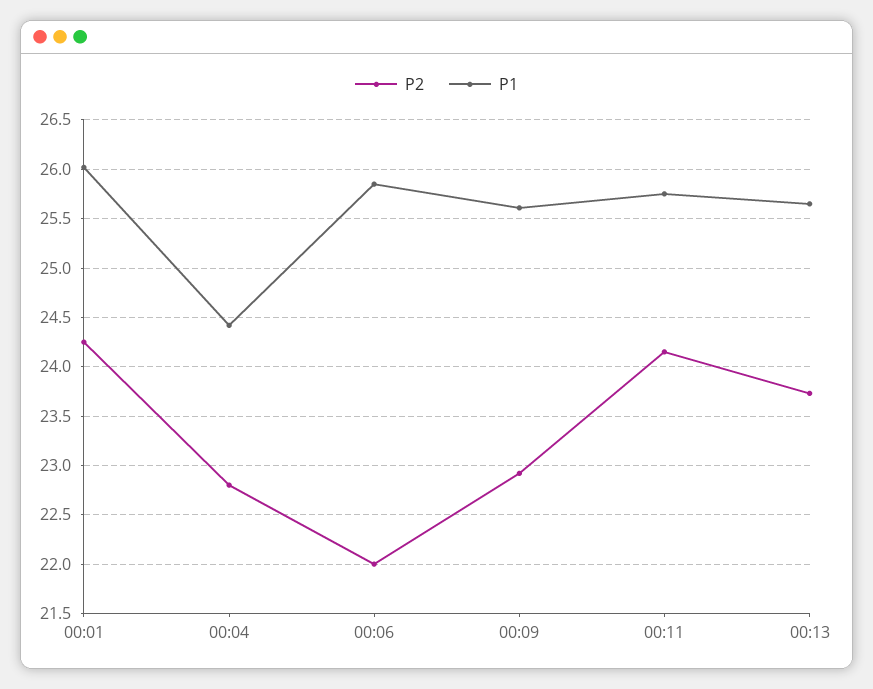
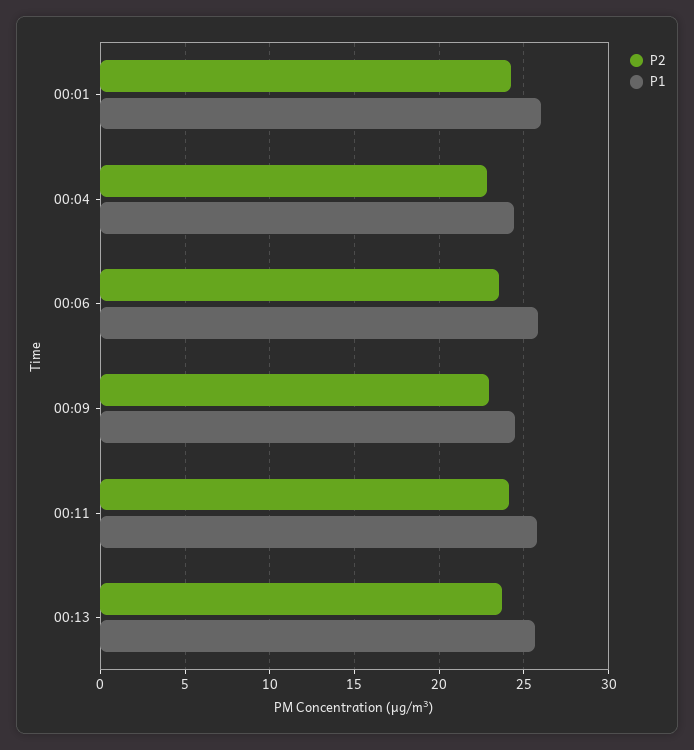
  {
    "P2": {
      "00:01": 24.3,
      "00:04": 22.8,
-     "00:06": 22,
+     "00:06": 23.5,
      "00:09": 22.9,
      "00:11": 24.2,
      "00:13": 23.7
    },
    "P1": {
      "00:01": 26,
      "00:04": 24.4,
      "00:06": 25.9,
-     "00:09": 25.6,
+     "00:09": 24.5,
      "00:11": 25.8,
      "00:13": 25.7
    }
  }

